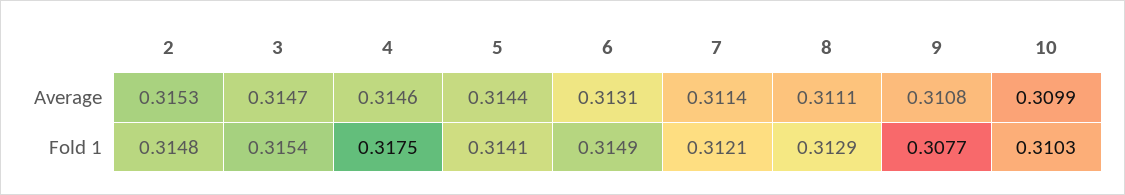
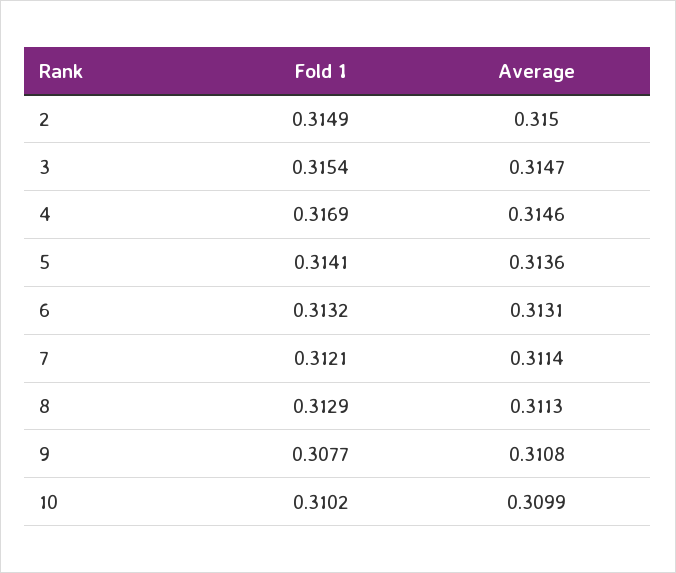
  {
    "2": {
-     "Average": 0.3153,
+     "Average": 0.315,
-     "Fold 1": 0.3148
+     "Fold 1": 0.3149
    },
    "3": {
      "Average": 0.3147,
      "Fold 1": 0.3154
    },
    "4": {
      "Average": 0.3146,
-     "Fold 1": 0.3175
+     "Fold 1": 0.3169
    },
    "5": {
-     "Average": 0.3144,
+     "Average": 0.3136,
      "Fold 1": 0.3141
    },
    "6": {
      "Average": 0.3131,
-     "Fold 1": 0.3149
+     "Fold 1": 0.3132
    },
    "7": {
      "Average": 0.3114,
      "Fold 1": 0.3121
    },
    "8": {
-     "Average": 0.3111,
+     "Average": 0.3113,
      "Fold 1": 0.3129
    },
    "9": {
      "Average": 0.3108,
      "Fold 1": 0.3077
    },
    "10": {
      "Average": 0.3099,
-     "Fold 1": 0.3103
+     "Fold 1": 0.3102
    }
  }

